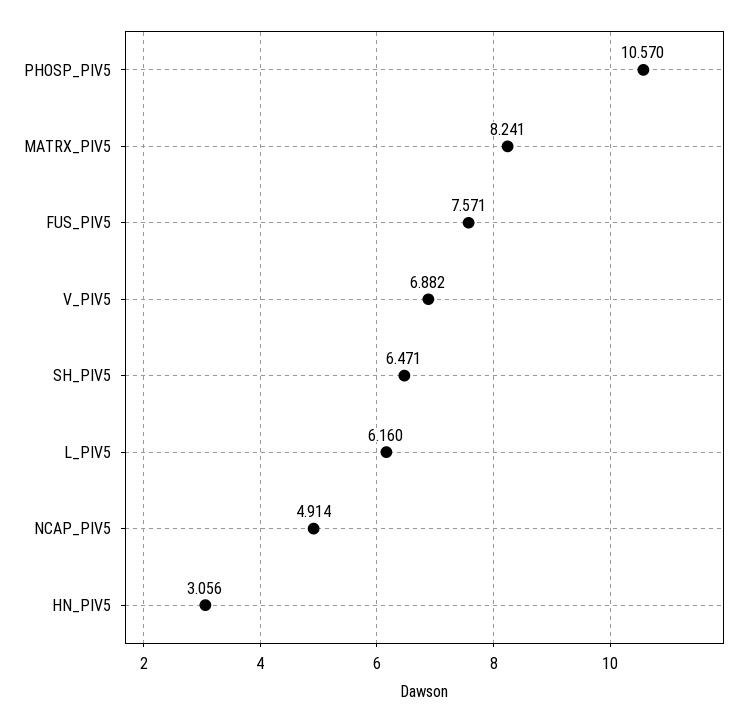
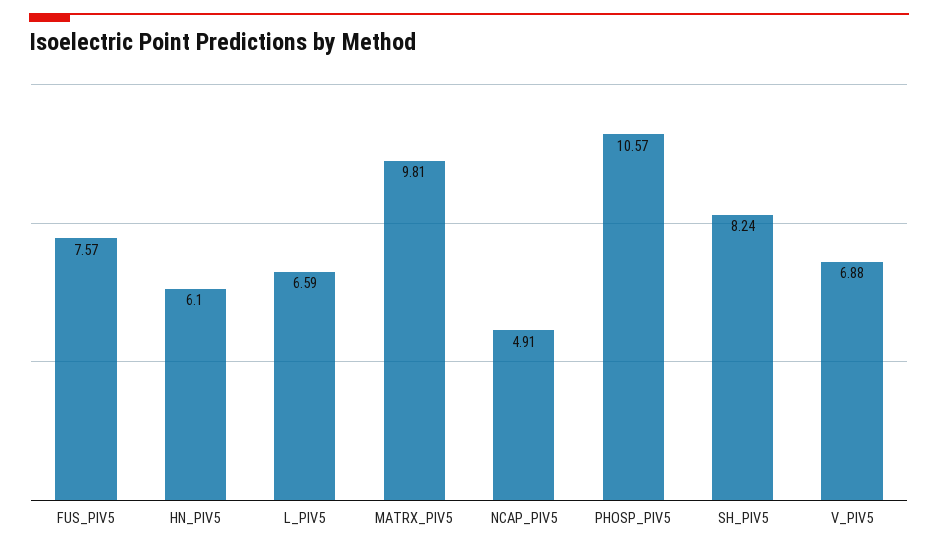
  {
    "PHOSP_PIV5": 10.57,
-   "MATRX_PIV5": 8.241,
+   "MATRX_PIV5": 9.81,
    "FUS_PIV5": 7.571,
    "V_PIV5": 6.882,
-   "SH_PIV5": 6.471,
+   "SH_PIV5": 8.24,
-   "L_PIV5": 6.16,
+   "L_PIV5": 6.59,
    "NCAP_PIV5": 4.914,
-   "HN_PIV5": 3.056
+   "HN_PIV5": 6.1
  }

